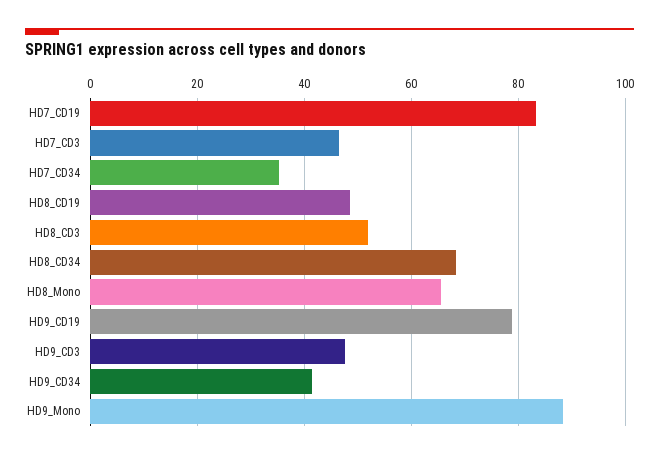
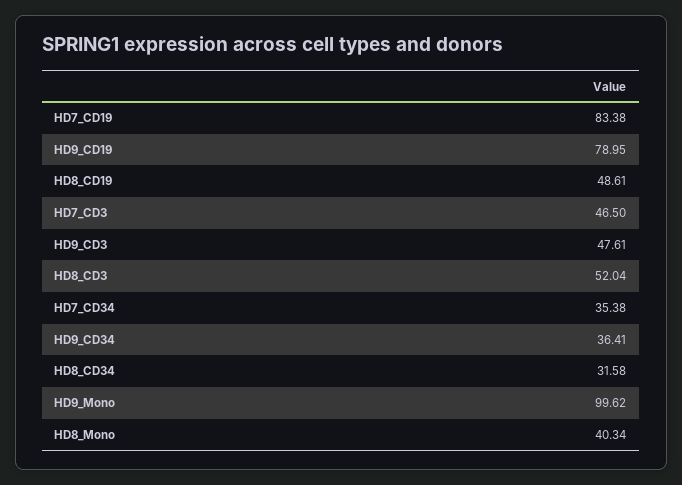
  {
    "HD7_CD19": 83.38,
    "HD7_CD3": 46.5,
    "HD7_CD34": 35.38,
    "HD8_CD19": 48.61,
    "HD8_CD3": 52.04,
-   "HD8_CD34": 68,
+   "HD8_CD34": 31.58,
-   "HD8_Mono": 66,
+   "HD8_Mono": 40.34,
    "HD9_CD19": 78.95,
    "HD9_CD3": 47.61,
-   "HD9_CD34": 42,
+   "HD9_CD34": 36.41,
-   "HD9_Mono": 88
+   "HD9_Mono": 99.62
  }

